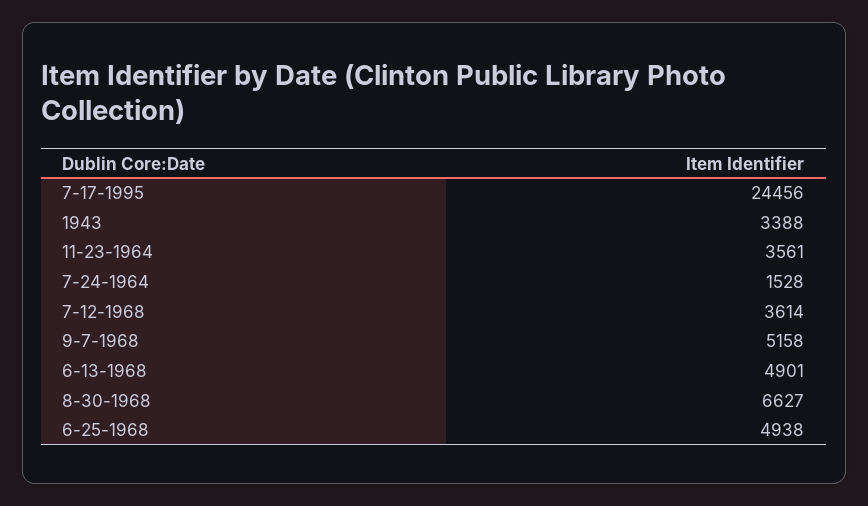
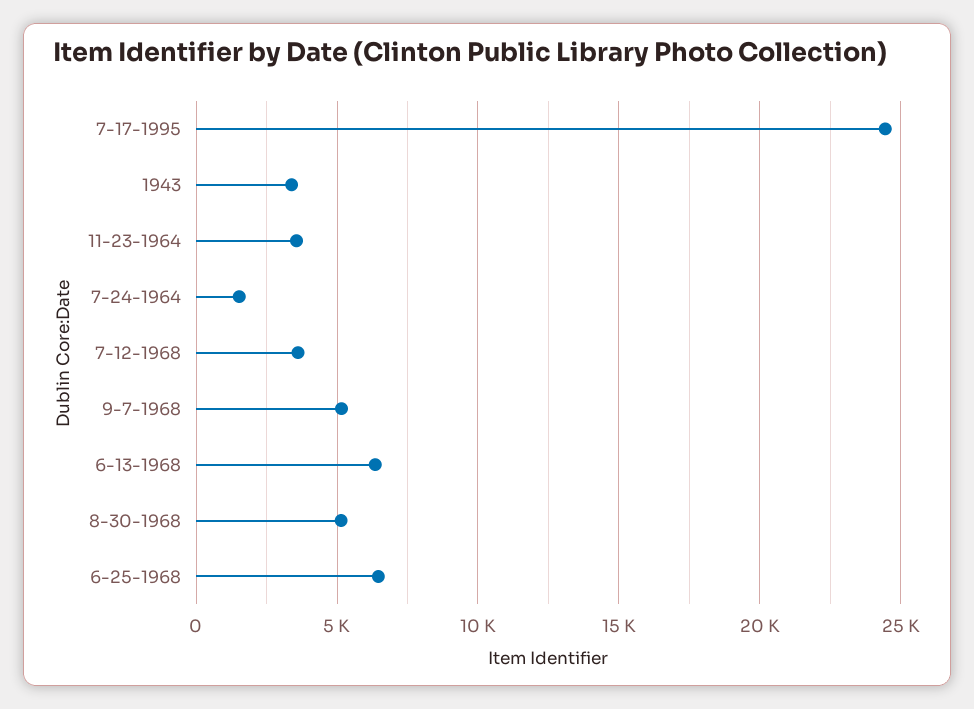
  {
    "7-17-1995": 24456,
    "1943": 3388,
    "11-23-1964": 3561,
    "7-24-1964": 1528,
    "7-12-1968": 3614,
    "9-7-1968": 5158,
-   "6-13-1968": 4901,
+   "6-13-1968": 6500,
-   "8-30-1968": 6627,
+   "8-30-1968": 5000,
-   "6-25-1968": 4938
+   "6-25-1968": 6500
  }

